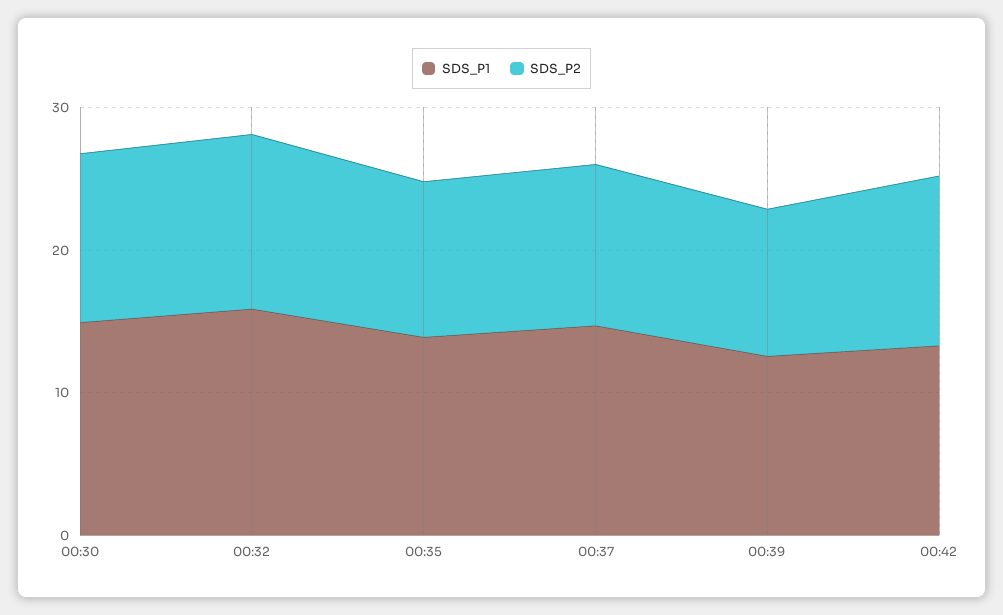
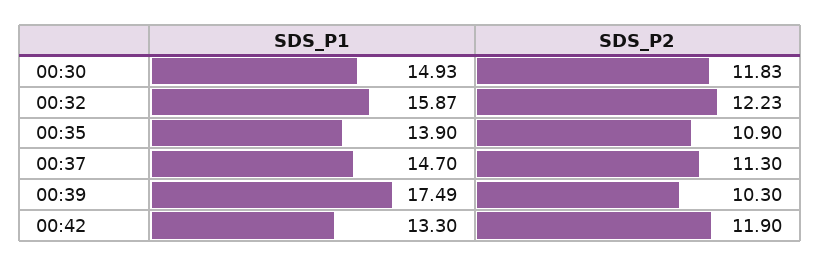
  {
    "SDS_P1": {
      "00:30": 14.93,
      "00:32": 15.87,
      "00:35": 13.9,
      "00:37": 14.7,
-     "00:39": 12,
+     "00:39": 17.49,
      "00:42": 13.3
    },
    "SDS_P2": {
      "00:30": 11.83,
      "00:32": 12.23,
      "00:35": 10.9,
      "00:37": 11.3,
      "00:39": 10.3,
      "00:42": 11.9
    }
  }

